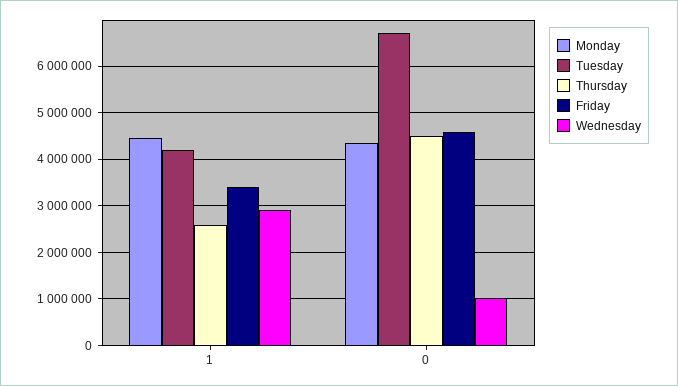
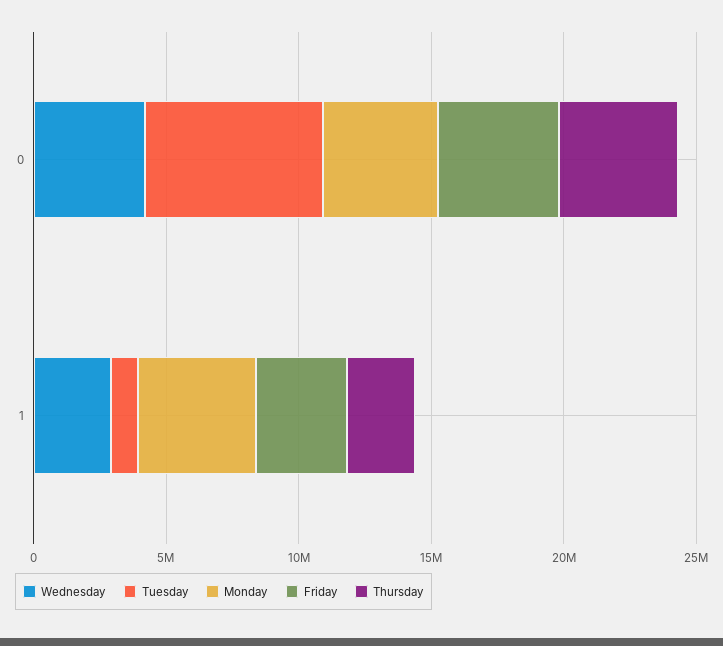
  {
    "Monday": {
      "1": 4400000,
      "0": 4400000
    },
    "Tuesday": {
-     "1": 4200000,
+     "1": 1000000,
      "0": 6800000
    },
    "Thursday": {
      "1": 2600000,
      "0": 4400000
    },
    "Friday": {
      "1": 3400000,
      "0": 4600000
    },
    "Wednesday": {
      "1": 3000000,
-     "0": 1000000
+     "0": 4000000
    }
  }

